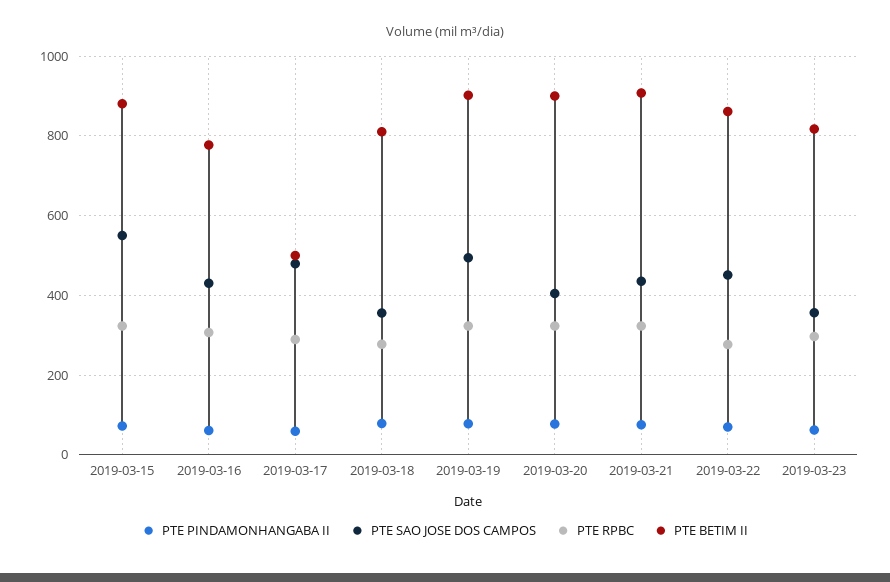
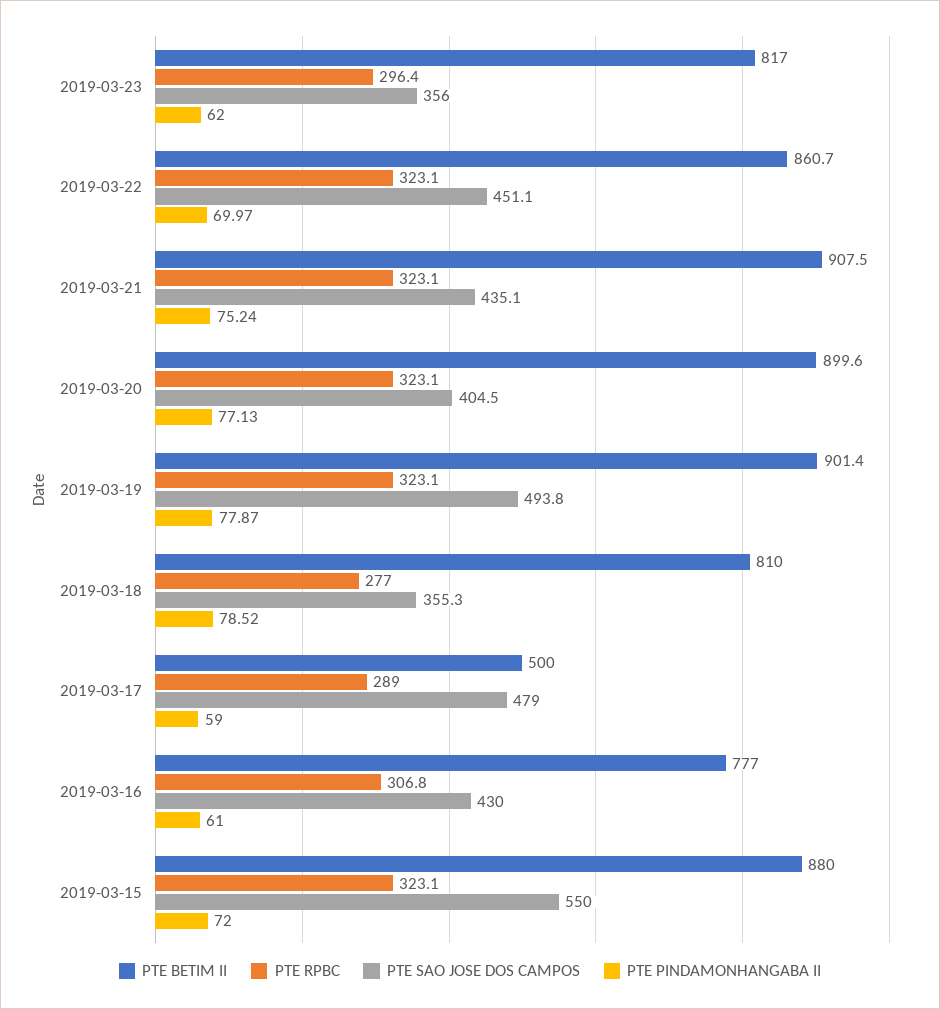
  {
    "PTE PINDAMONHANGABA II": {
      "2019-03-15": 72,
      "2019-03-16": 61,
      "2019-03-17": 59,
      "2019-03-18": 78.52,
      "2019-03-19": 77.87,
      "2019-03-20": 77.13,
      "2019-03-21": 75.24,
      "2019-03-22": 69.97,
      "2019-03-23": 62
    },
    "PTE SAO JOSE DOS CAMPOS": {
      "2019-03-15": 550,
      "2019-03-16": 430,
      "2019-03-17": 479,
      "2019-03-18": 355.3,
      "2019-03-19": 493.8,
      "2019-03-20": 404.5,
      "2019-03-21": 435.1,
      "2019-03-22": 451.1,
      "2019-03-23": 356
    },
    "PTE RPBC": {
      "2019-03-15": 323.1,
      "2019-03-16": 306.8,
      "2019-03-17": 289,
      "2019-03-18": 277,
      "2019-03-19": 323.1,
      "2019-03-20": 323.1,
      "2019-03-21": 323.1,
-     "2019-03-22": 280,
+     "2019-03-22": 323.1,
      "2019-03-23": 296.4
    },
    "PTE BETIM II": {
      "2019-03-15": 880,
      "2019-03-16": 777,
      "2019-03-17": 500,
      "2019-03-18": 810,
      "2019-03-19": 901.4,
      "2019-03-20": 899.6,
      "2019-03-21": 907.5,
      "2019-03-22": 860.7,
      "2019-03-23": 817
    }
  }

